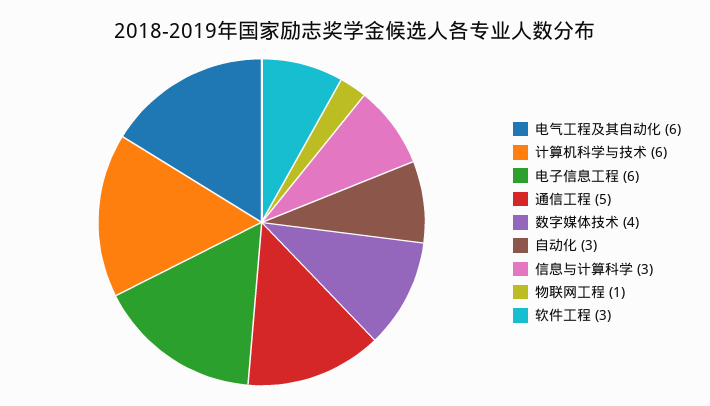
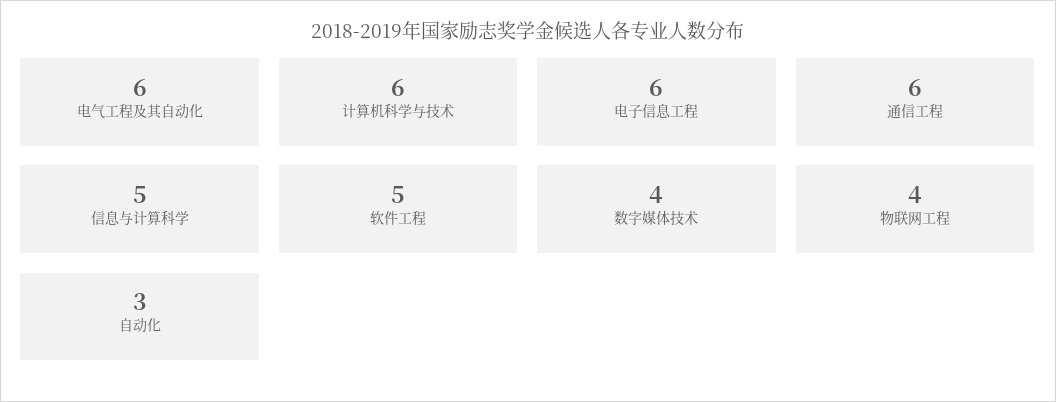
  {
    "电气工程及其自动化": 6,
    "计算机科学与技术": 6,
    "电子信息工程": 6,
-   "通信工程": 5,
+   "通信工程": 6,
    "数字媒体技术": 4,
    "自动化": 3,
-   "信息与计算科学": 3,
+   "信息与计算科学": 5,
-   "物联网工程": 1,
+   "物联网工程": 4,
-   "软件工程": 3
+   "软件工程": 5
  }

